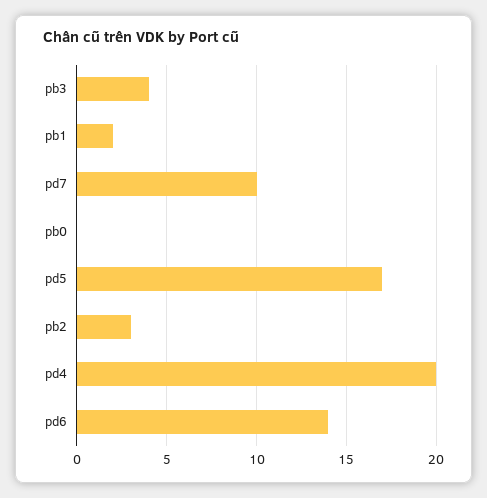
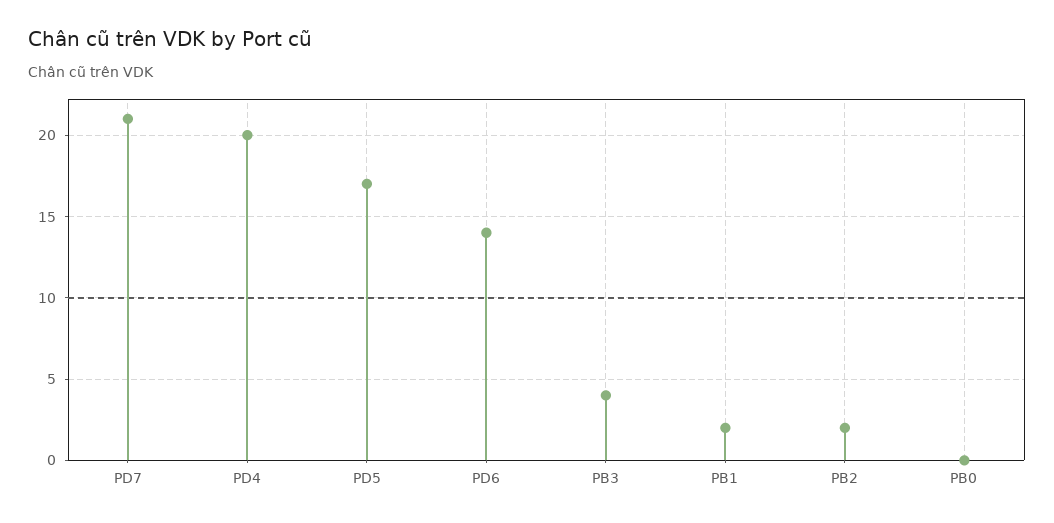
  {
    "pb3": 4,
    "pb1": 2,
-   "pd7": 10,
+   "pd7": 21,
    "pb0": 0,
    "pd5": 17,
-   "pb2": 3,
+   "pb2": 2,
    "pd4": 20,
    "pd6": 14
  }

